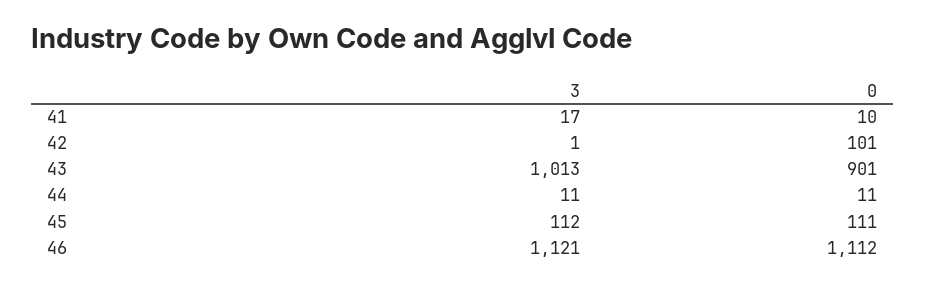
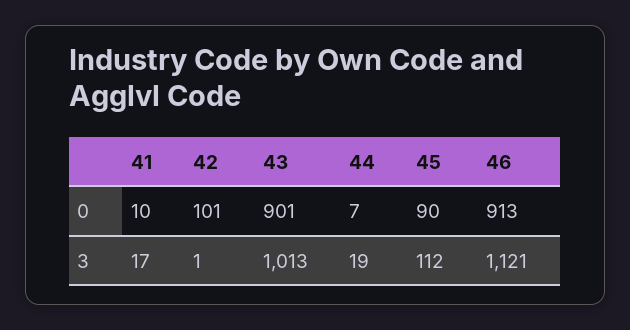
  {
    "3": {
      "41": 17,
      "42": 1,
      "43": 1013,
-     "44": 11,
+     "44": 19,
      "45": 112,
      "46": 1121
    },
    "0": {
      "41": 10,
      "42": 101,
      "43": 901,
-     "44": 11,
+     "44": 7,
-     "45": 111,
+     "45": 90,
-     "46": 1112
+     "46": 913
    }
  }

